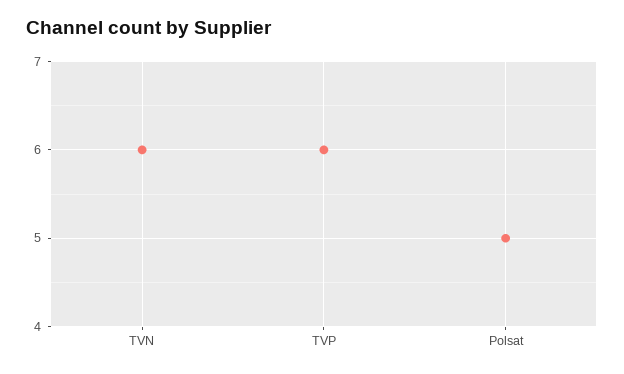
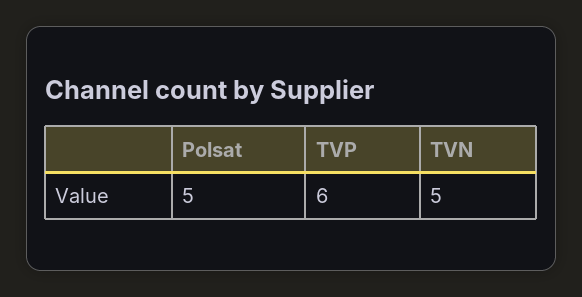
  {
-   "TVN": 6,
+   "TVN": 5,
    "TVP": 6,
    "Polsat": 5
  }

